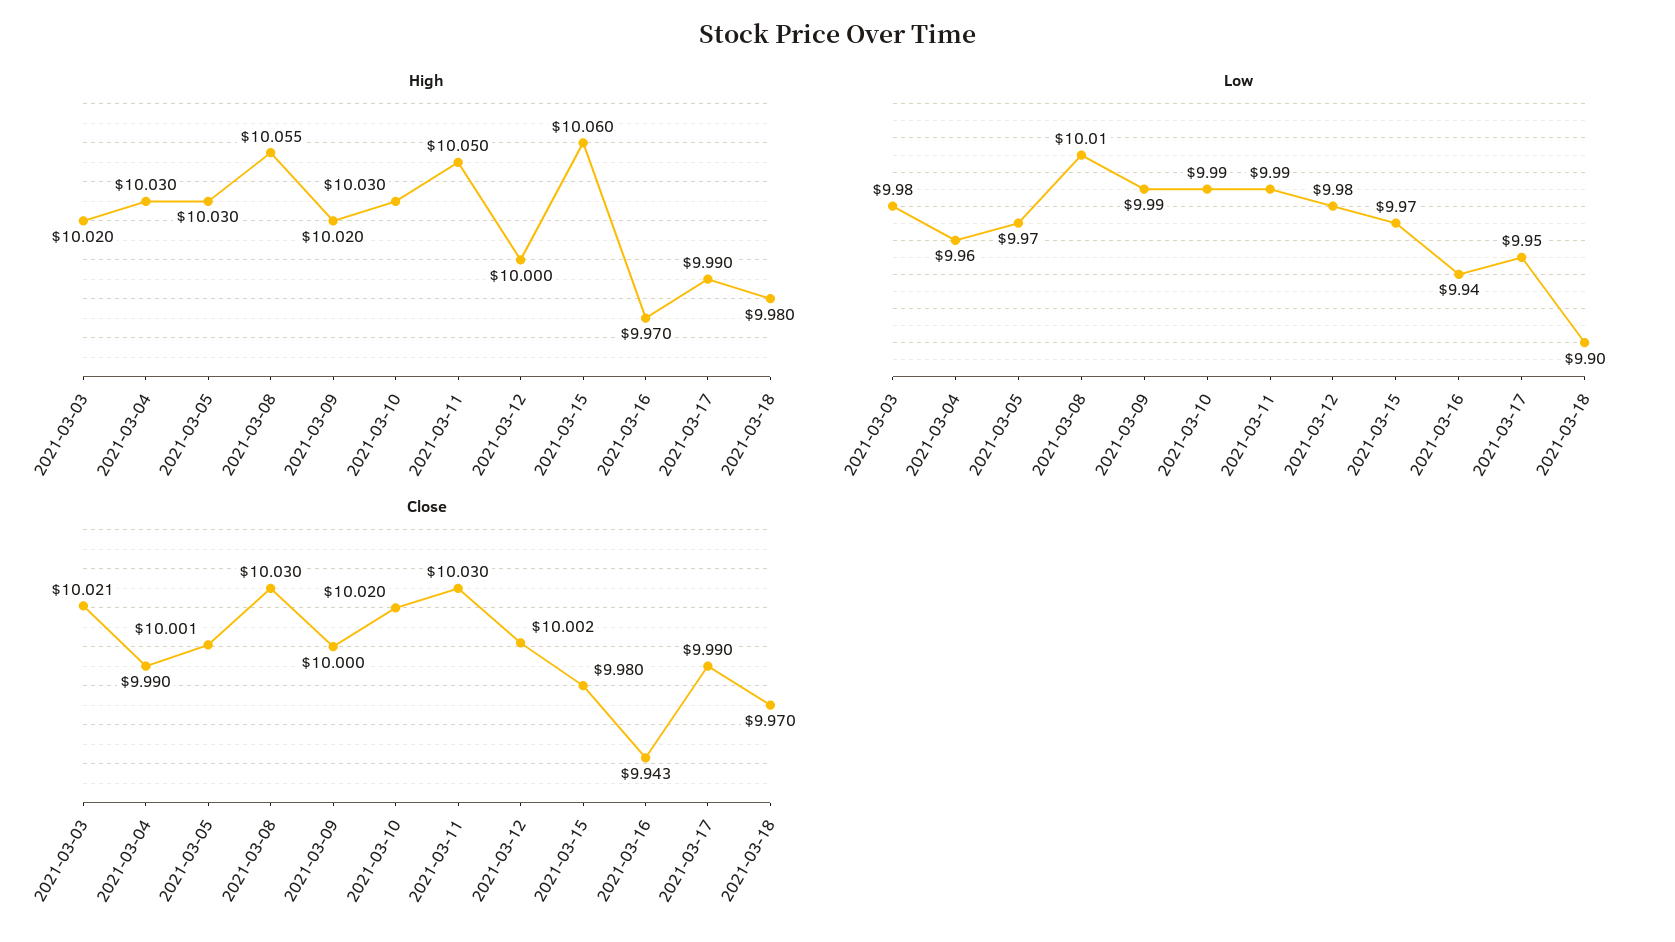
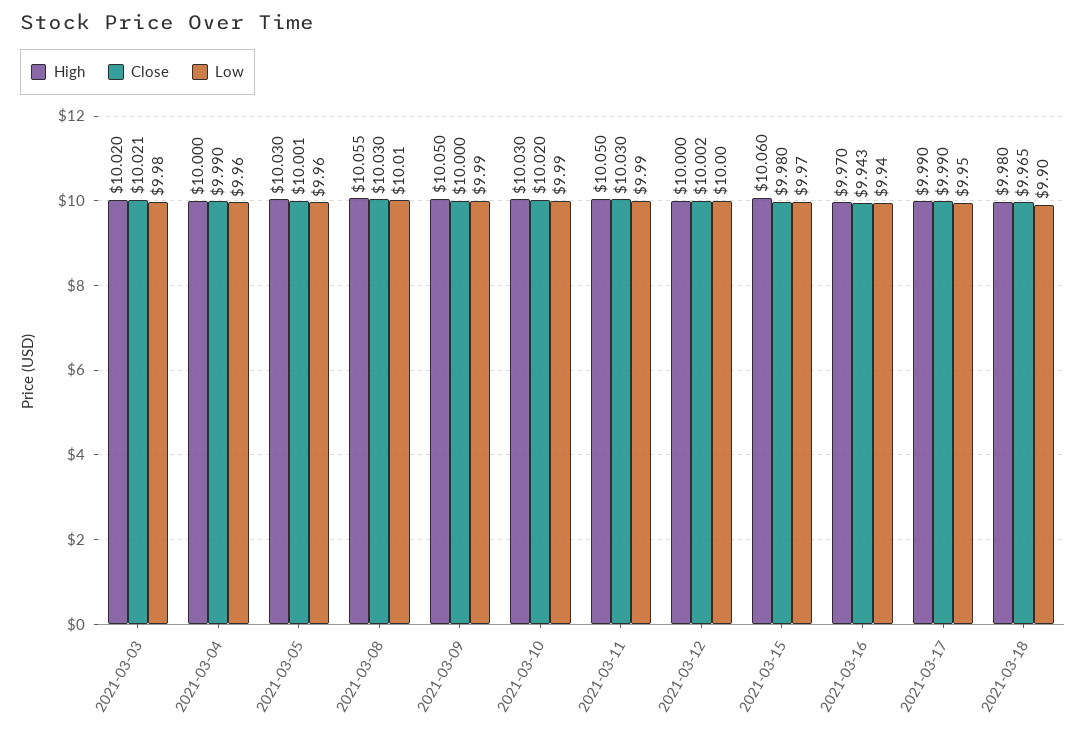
  {
    "High": {
      "2021-03-03": 10.02,
-     "2021-03-04": 10.03,
+     "2021-03-04": 10,
      "2021-03-05": 10.03,
      "2021-03-08": 10.055,
-     "2021-03-09": 10.02,
+     "2021-03-09": 10.05,
      "2021-03-10": 10.03,
      "2021-03-11": 10.05,
      "2021-03-12": 10,
      "2021-03-15": 10.06,
      "2021-03-16": 9.97,
      "2021-03-17": 9.99,
      "2021-03-18": 9.98
    },
    "Low": {
      "2021-03-03": 9.98,
      "2021-03-04": 9.96,
-     "2021-03-05": 9.97,
+     "2021-03-05": 9.96,
      "2021-03-08": 10.01,
      "2021-03-09": 9.99,
      "2021-03-10": 9.99,
      "2021-03-11": 9.99,
-     "2021-03-12": 9.98,
+     "2021-03-12": 10,
      "2021-03-15": 9.97,
      "2021-03-16": 9.94,
      "2021-03-17": 9.95,
      "2021-03-18": 9.9
    },
    "Close": {
      "2021-03-03": 10.021,
      "2021-03-04": 9.99,
      "2021-03-05": 10.001,
      "2021-03-08": 10.03,
      "2021-03-09": 10,
      "2021-03-10": 10.02,
      "2021-03-11": 10.03,
      "2021-03-12": 10.002,
      "2021-03-15": 9.98,
      "2021-03-16": 9.943,
      "2021-03-17": 9.99,
-     "2021-03-18": 9.97
+     "2021-03-18": 9.965
    }
  }

